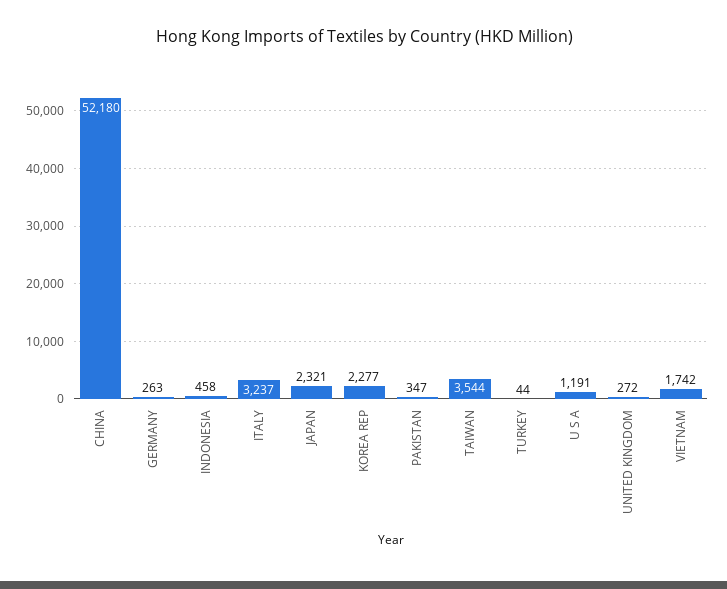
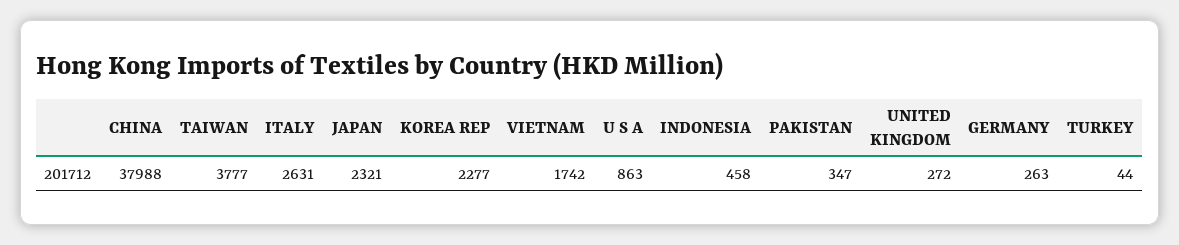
  {
-   "CHINA": 52180,
+   "CHINA": 37988,
    "GERMANY": 263,
    "INDONESIA": 458,
-   "ITALY": 3237,
+   "ITALY": 2631,
    "JAPAN": 2321,
    "KOREA REP": 2277,
    "PAKISTAN": 347,
-   "TAIWAN": 3544,
+   "TAIWAN": 3777,
    "TURKEY": 44,
-   "U S A": 1191,
+   "U S A": 863,
    "UNITED KINGDOM": 272,
    "VIETNAM": 1742
  }

